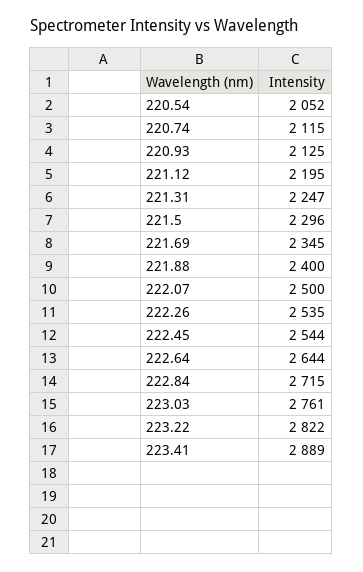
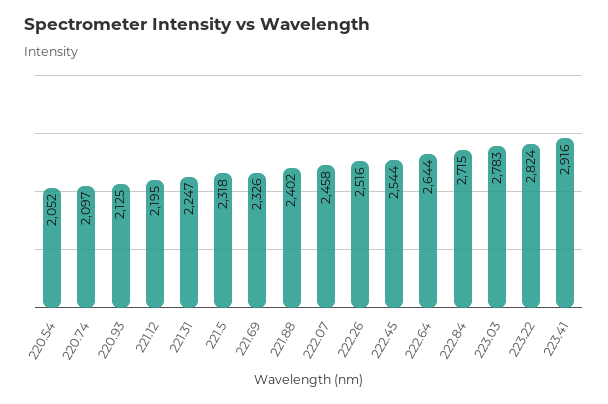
  {
    "220.54": 2052,
-   "220.74": 2115,
+   "220.74": 2097,
    "220.93": 2125,
    "221.12": 2195,
    "221.31": 2247,
-   "221.5": 2296,
+   "221.5": 2318,
-   "221.69": 2345,
+   "221.69": 2326,
-   "221.88": 2400,
+   "221.88": 2402,
-   "222.07": 2500,
+   "222.07": 2458,
-   "222.26": 2535,
+   "222.26": 2516,
    "222.45": 2544,
    "222.64": 2644,
    "222.84": 2715,
-   "223.03": 2761,
+   "223.03": 2783,
-   "223.22": 2822,
+   "223.22": 2824,
-   "223.41": 2889
+   "223.41": 2916
  }

